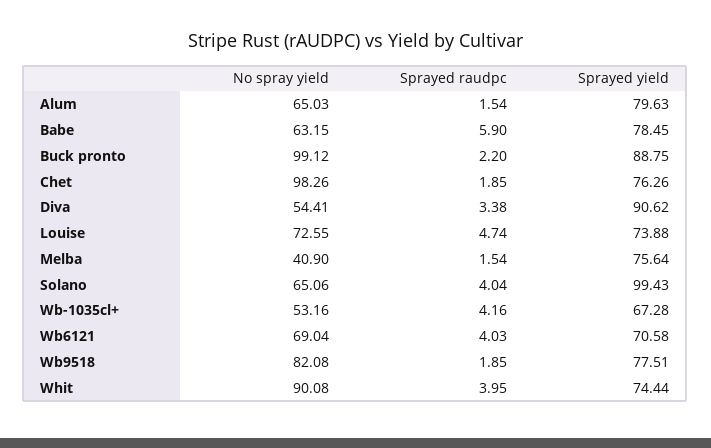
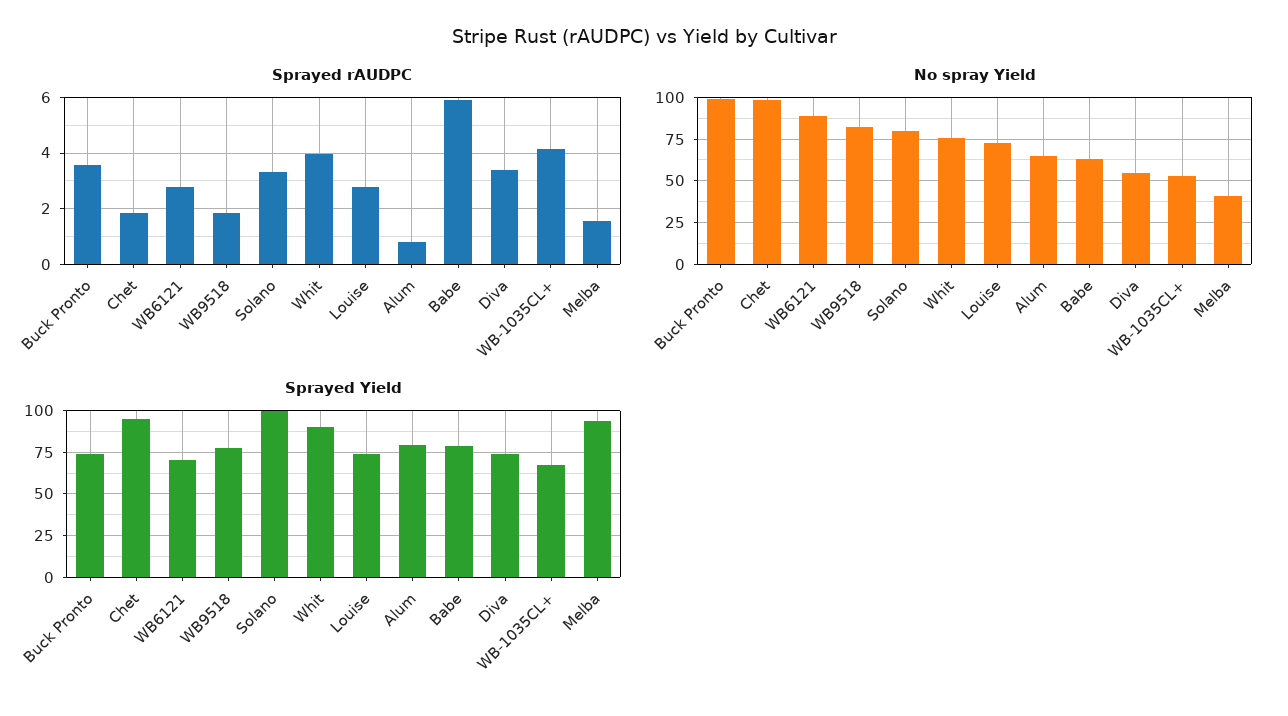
  {
    "No spray yield": {
      "Alum": 65.03,
      "Babe": 63.15,
      "Buck pronto": 99.12,
      "Chet": 98.26,
      "Diva": 54.41,
      "Louise": 72.55,
      "Melba": 40.9,
-     "Solano": 65.06,
+     "Solano": 80,
      "Wb-1035cl+": 53.16,
-     "Wb6121": 69.04,
+     "Wb6121": 90,
      "Wb9518": 82.08,
-     "Whit": 90.08
+     "Whit": 75
    },
    "Sprayed raudpc": {
-     "Alum": 1.54,
+     "Alum": 0.75,
      "Babe": 5.9,
-     "Buck pronto": 2.2,
+     "Buck pronto": 3.5,
      "Chet": 1.85,
      "Diva": 3.38,
-     "Louise": 4.74,
+     "Louise": 2.75,
      "Melba": 1.54,
-     "Solano": 4.04,
+     "Solano": 3.25,
      "Wb-1035cl+": 4.16,
-     "Wb6121": 4.03,
+     "Wb6121": 2.75,
      "Wb9518": 1.85,
      "Whit": 3.95
    },
    "Sprayed yield": {
      "Alum": 79.63,
      "Babe": 78.45,
-     "Buck pronto": 88.75,
+     "Buck pronto": 75,
-     "Chet": 76.26,
+     "Chet": 95,
-     "Diva": 90.62,
+     "Diva": 75,
      "Louise": 73.88,
-     "Melba": 75.64,
+     "Melba": 95,
      "Solano": 99.43,
      "Wb-1035cl+": 67.28,
      "Wb6121": 70.58,
      "Wb9518": 77.51,
-     "Whit": 74.44
+     "Whit": 90
    }
  }

